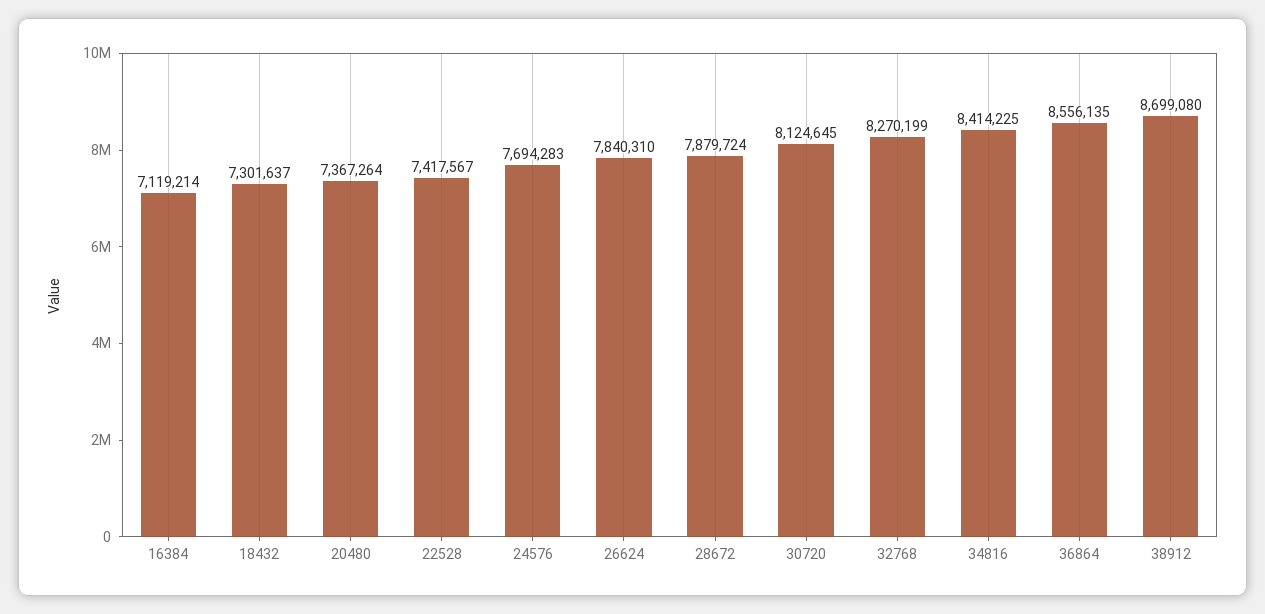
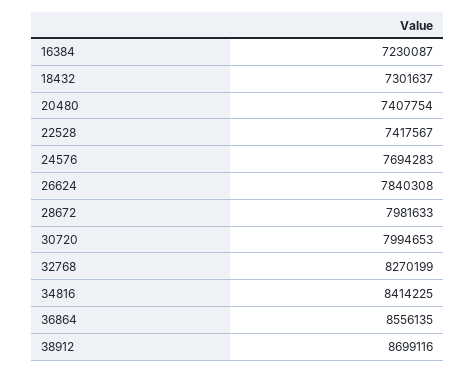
  {
-   "16384": 7119214,
+   "16384": 7230087,
    "18432": 7301637,
-   "20480": 7367264,
+   "20480": 7407754,
    "22528": 7417567,
    "24576": 7694283,
-   "26624": 7840310,
+   "26624": 7840308,
-   "28672": 7879724,
+   "28672": 7981633,
-   "30720": 8124645,
+   "30720": 7994653,
    "32768": 8270199,
    "34816": 8414225,
    "36864": 8556135,
-   "38912": 8699080
+   "38912": 8699116
  }

